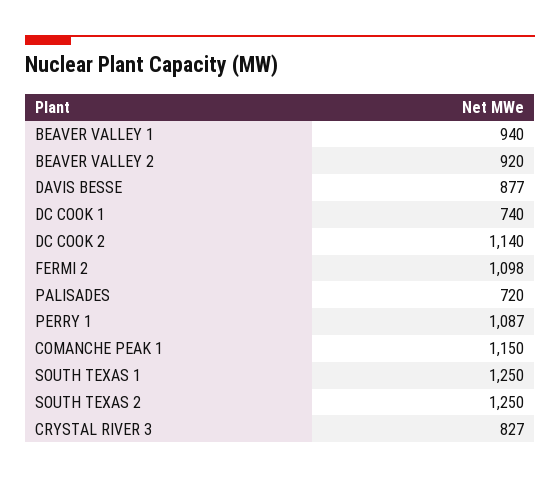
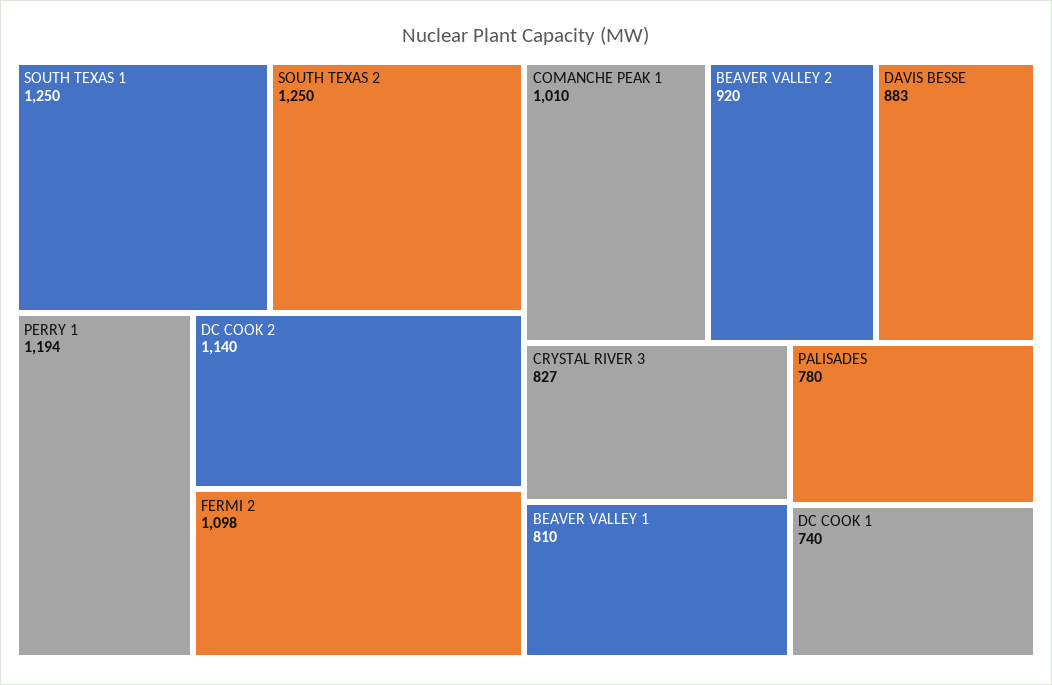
  {
-   "BEAVER VALLEY 1": 940,
+   "BEAVER VALLEY 1": 810,
    "BEAVER VALLEY 2": 920,
-   "DAVIS BESSE": 877,
+   "DAVIS BESSE": 883,
    "DC COOK 1": 740,
    "DC COOK 2": 1140,
    "FERMI 2": 1098,
-   "PALISADES": 720,
+   "PALISADES": 780,
-   "PERRY 1": 1087,
+   "PERRY 1": 1194,
-   "COMANCHE PEAK 1": 1150,
+   "COMANCHE PEAK 1": 1010,
    "SOUTH TEXAS 1": 1250,
    "SOUTH TEXAS 2": 1250,
    "CRYSTAL RIVER 3": 827
  }

